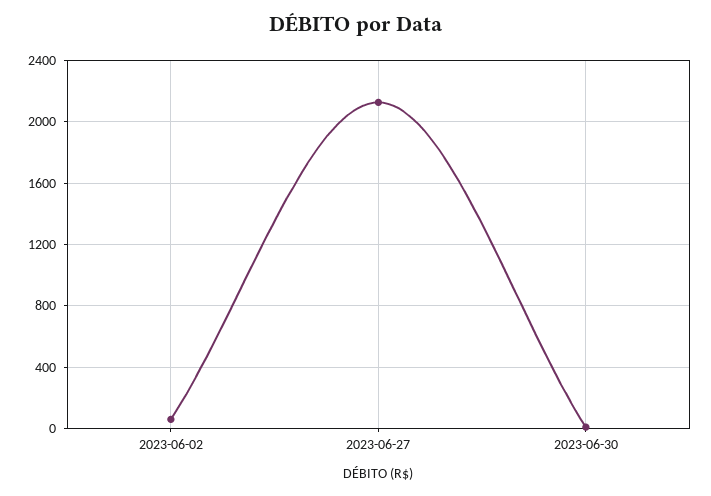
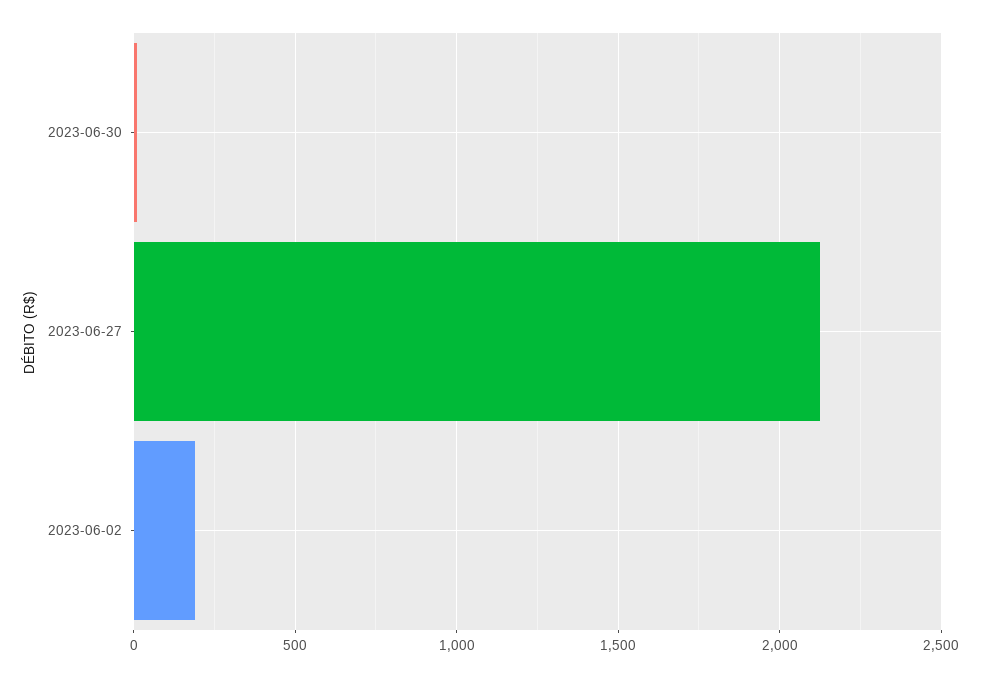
  {
-   "2023-06-02": 50,
+   "2023-06-02": 200,
    "2023-06-27": 2150,
    "2023-06-30": 0
  }

